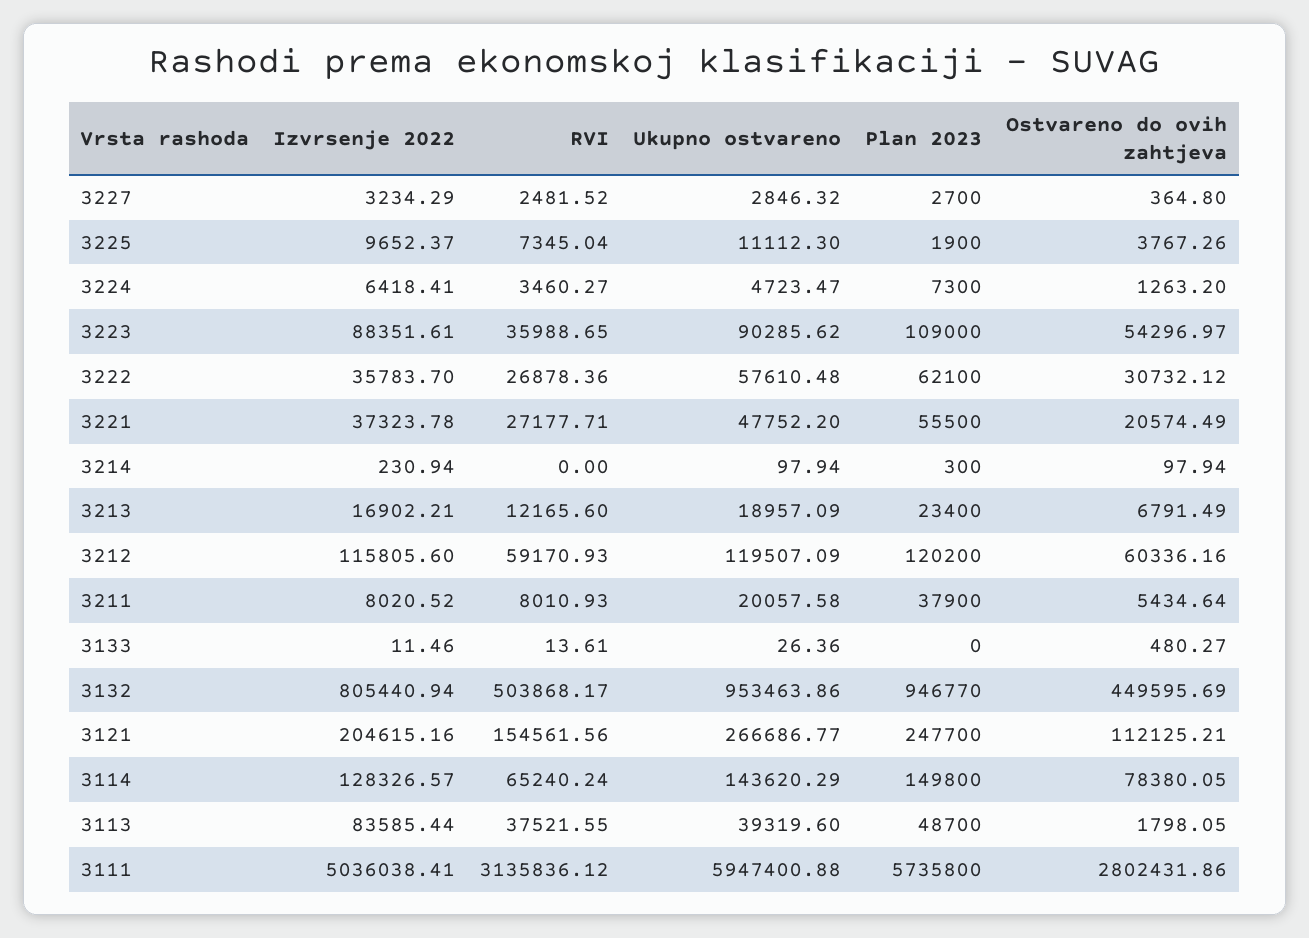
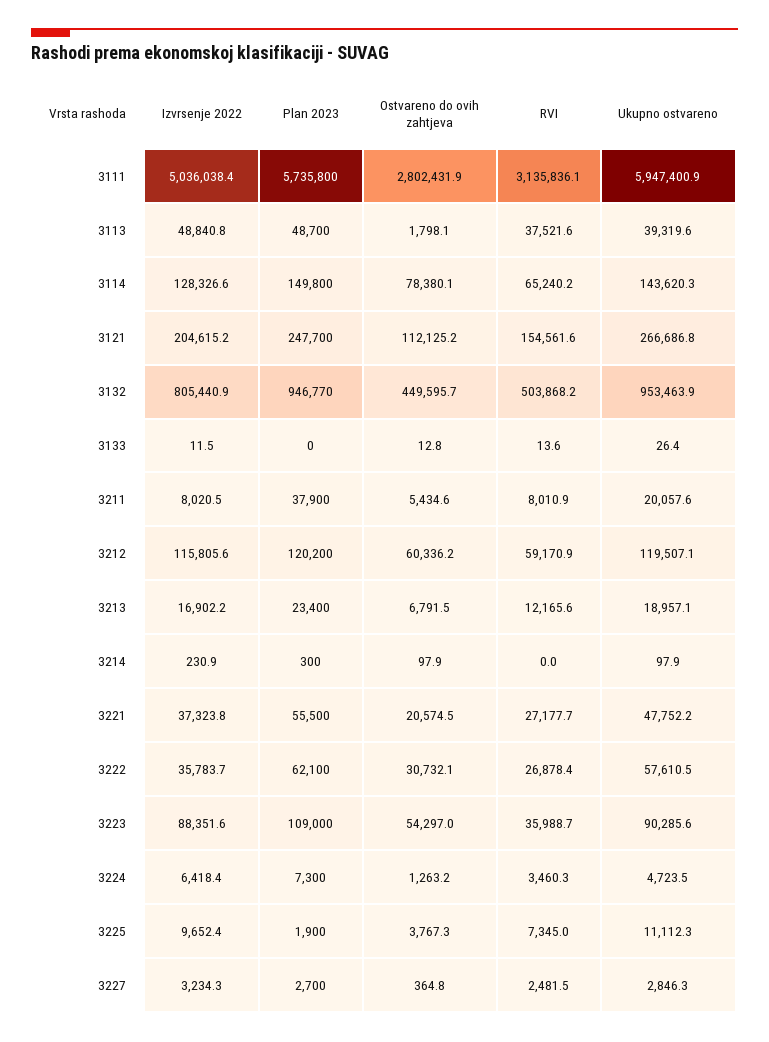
  {
    "Izvrsenje 2022": {
      "3227": 3234.29,
      "3225": 9652.37,
      "3224": 6418.41,
      "3223": 88351.61,
      "3222": 35783.7,
      "3221": 37323.78,
      "3214": 230.94,
      "3213": 16902.21,
      "3212": 115805.6,
      "3211": 8020.52,
      "3133": 11.46,
      "3132": 805440.94,
      "3121": 204615.16,
      "3114": 128326.57,
-     "3113": 83585.44,
+     "3113": 48840.8,
      "3111": 5036038.41
    },
    "RVI": {
      "3227": 2481.52,
      "3225": 7345.04,
      "3224": 3460.27,
      "3223": 35988.65,
      "3222": 26878.36,
      "3221": 27177.71,
      "3214": 0,
      "3213": 12165.6,
      "3212": 59170.93,
      "3211": 8010.93,
      "3133": 13.61,
      "3132": 503868.17,
      "3121": 154561.56,
      "3114": 65240.24,
      "3113": 37521.55,
      "3111": 3135836.12
    },
    "Ukupno ostvareno": {
      "3227": 2846.32,
      "3225": 11112.3,
      "3224": 4723.47,
      "3223": 90285.62,
      "3222": 57610.48,
      "3221": 47752.2,
      "3214": 97.94,
      "3213": 18957.09,
      "3212": 119507.09,
      "3211": 20057.58,
      "3133": 26.36,
      "3132": 953463.86,
      "3121": 266686.77,
      "3114": 143620.29,
      "3113": 39319.6,
      "3111": 5947400.88
    },
    "Plan 2023": {
      "3227": 2700,
      "3225": 1900,
      "3224": 7300,
      "3223": 109000,
      "3222": 62100,
      "3221": 55500,
      "3214": 300,
      "3213": 23400,
      "3212": 120200,
      "3211": 37900,
      "3133": 0,
      "3132": 946770,
      "3121": 247700,
      "3114": 149800,
      "3113": 48700,
      "3111": 5735800
    },
    "Ostvareno do ovih zahtjeva": {
      "3227": 364.8,
      "3225": 3767.26,
      "3224": 1263.2,
      "3223": 54296.97,
      "3222": 30732.12,
      "3221": 20574.49,
      "3214": 97.94,
      "3213": 6791.49,
      "3212": 60336.16,
      "3211": 5434.64,
-     "3133": 480.27,
+     "3133": 12.8,
      "3132": 449595.69,
      "3121": 112125.21,
      "3114": 78380.05,
      "3113": 1798.05,
      "3111": 2802431.86
    }
  }

